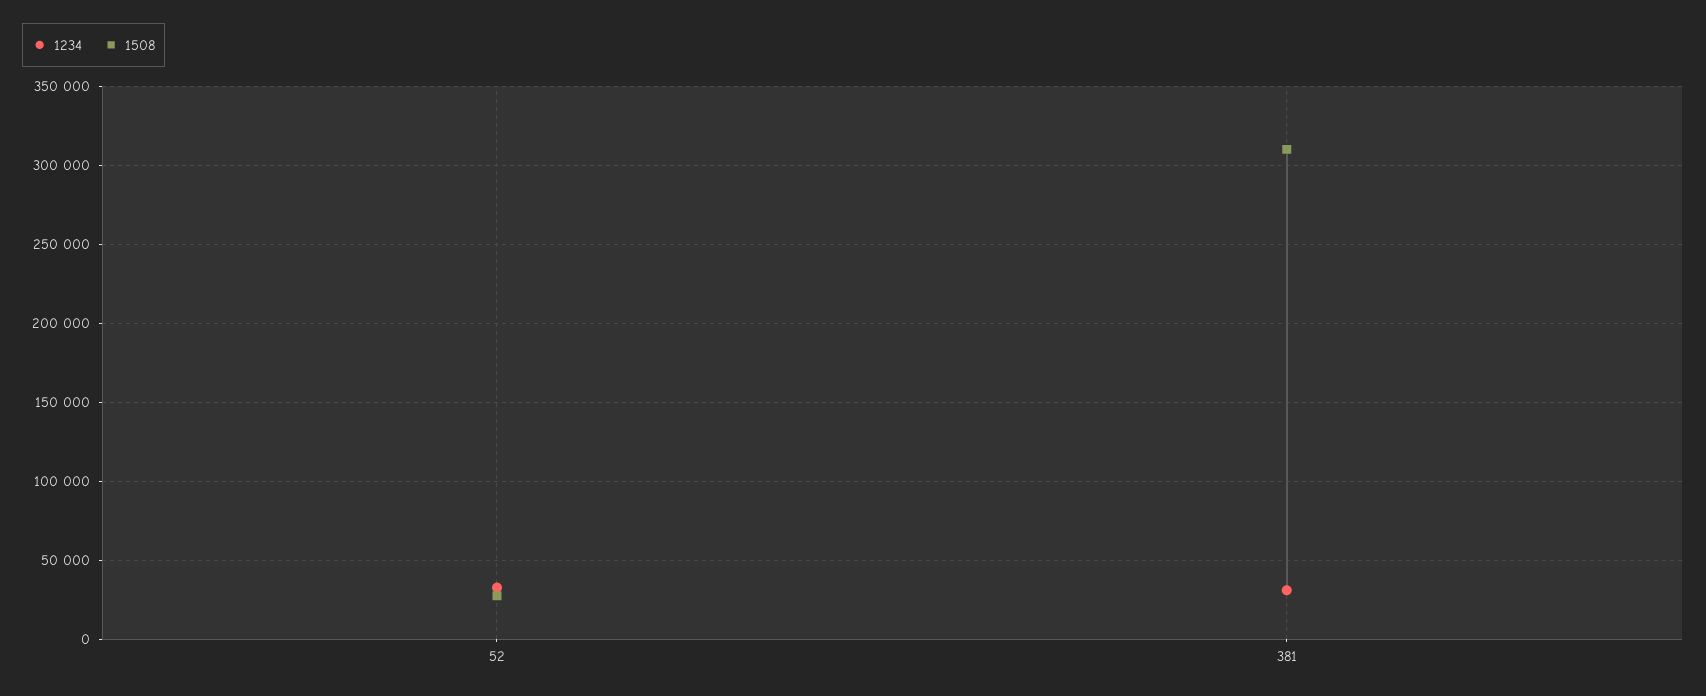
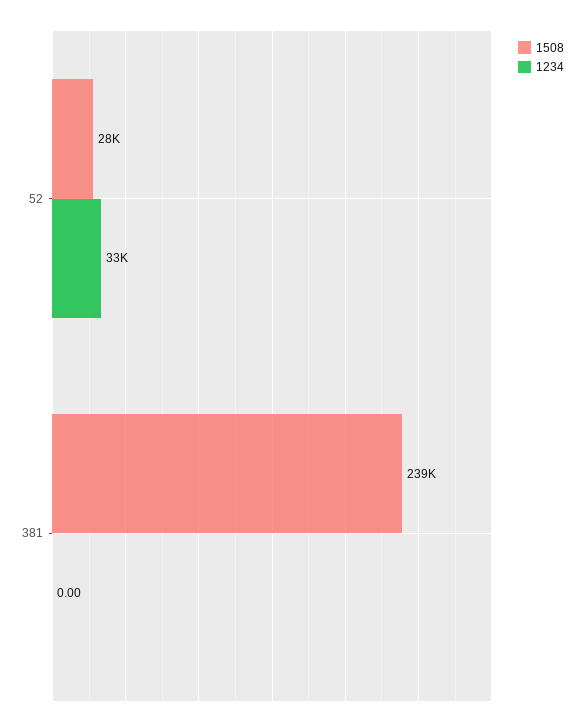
  {
    "1234": {
      "52": 33000,
-     "381": 30000
+     "381": 0
    },
    "1508": {
      "52": 28000,
-     "381": 310000
+     "381": 239000
    }
  }

